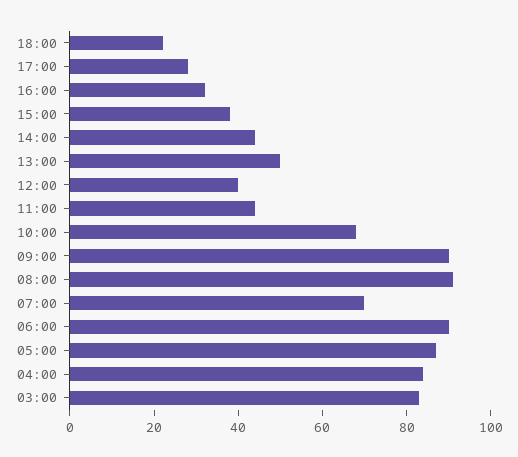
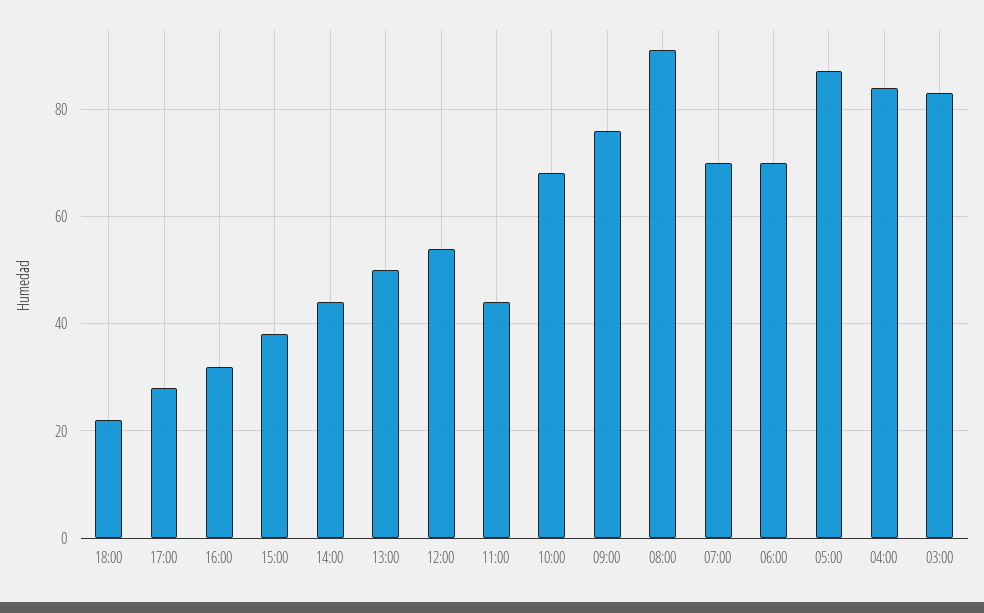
  {
    "18:00": 20,
    "17:00": 30,
    "16:00": 30,
    "15:00": 40,
    "14:00": 45,
    "13:00": 50,
-   "12:00": 40,
+   "12:00": 55,
    "11:00": 45,
    "10:00": 70,
-   "09:00": 90,
+   "09:00": 75,
    "08:00": 90,
    "07:00": 70,
-   "06:00": 90,
+   "06:00": 70,
    "05:00": 85,
    "04:00": 85,
    "03:00": 85
  }

